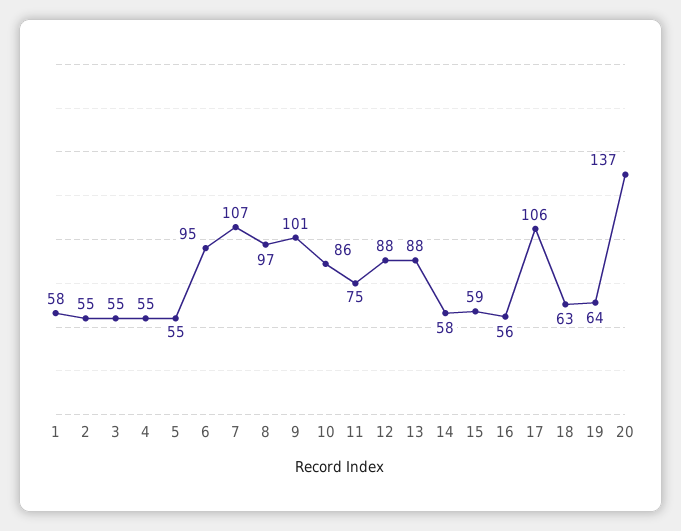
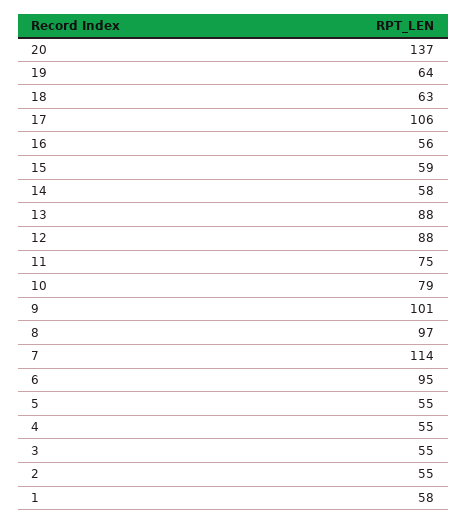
  {
    "1": 58,
    "2": 55,
    "3": 55,
    "4": 55,
    "5": 55,
    "6": 95,
-   "7": 107,
+   "7": 114,
    "8": 97,
    "9": 101,
-   "10": 86,
+   "10": 79,
    "11": 75,
    "12": 88,
    "13": 88,
    "14": 58,
    "15": 59,
    "16": 56,
    "17": 106,
    "18": 63,
    "19": 64,
    "20": 137
  }

